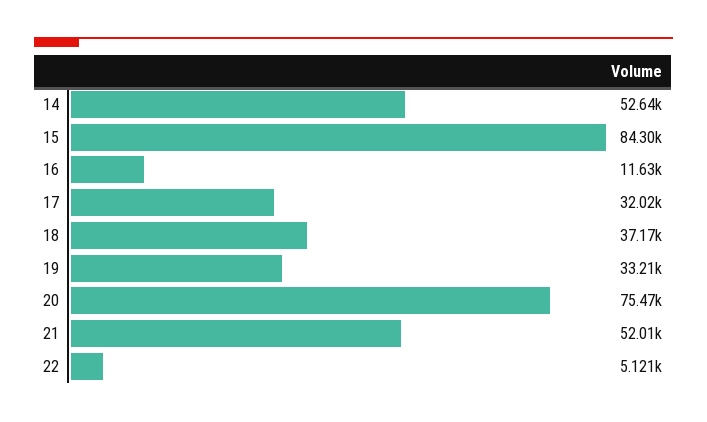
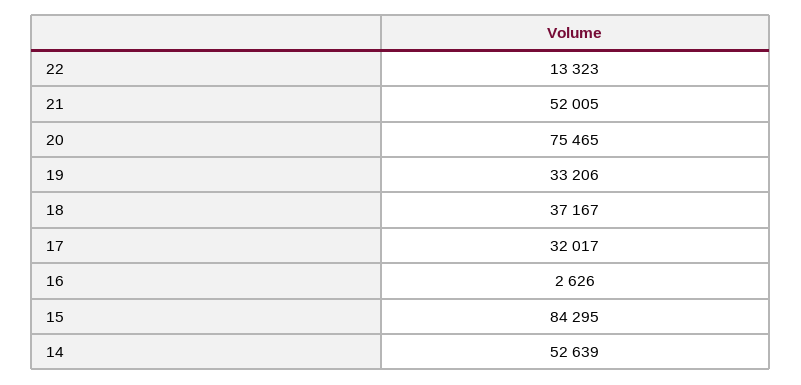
  {
    "14": 52639,
    "15": 84295,
-   "16": 11630,
+   "16": 2626,
    "17": 32017,
    "18": 37167,
    "19": 33206,
    "20": 75465,
    "21": 52005,
-   "22": 5121
+   "22": 13323
  }

